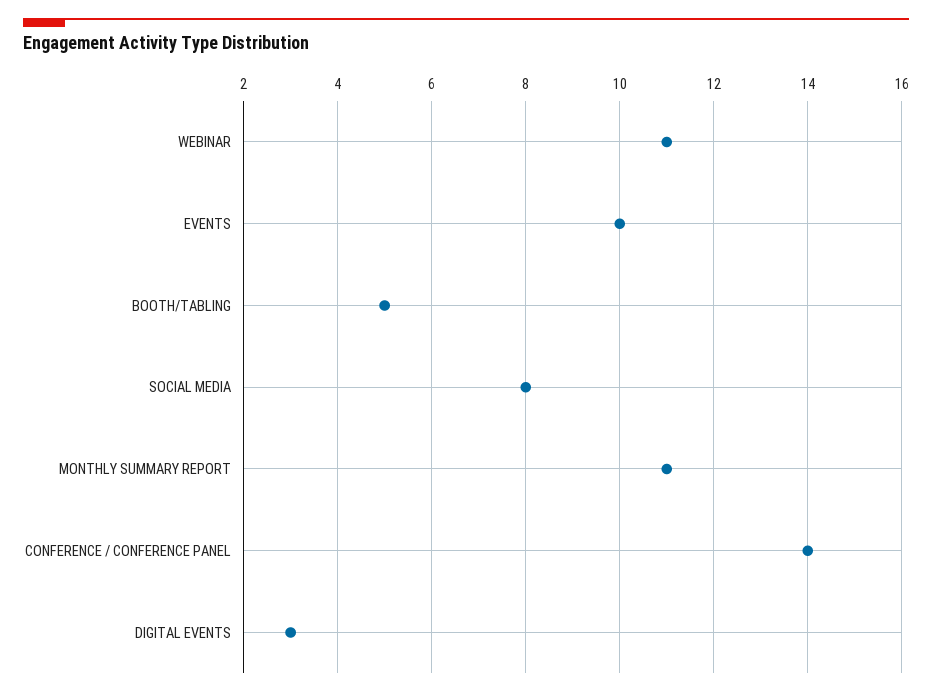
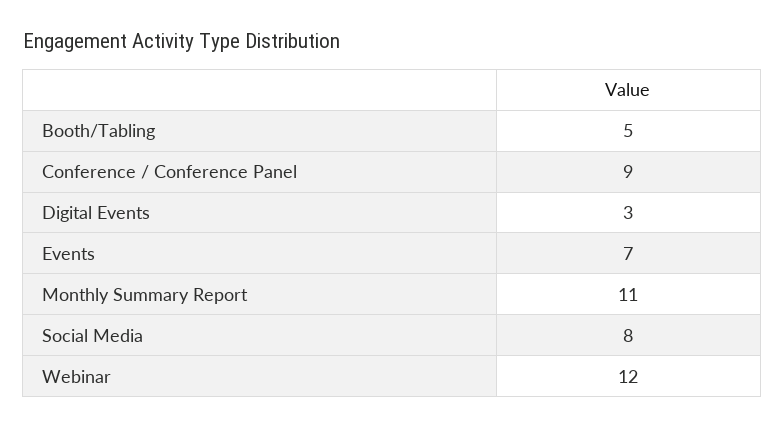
  {
-   "WEBINAR": 11,
+   "WEBINAR": 12,
-   "EVENTS": 10,
+   "EVENTS": 7,
    "BOOTH/TABLING": 5,
    "SOCIAL MEDIA": 8,
    "MONTHLY SUMMARY REPORT": 11,
-   "CONFERENCE / CONFERENCE PANEL": 14,
+   "CONFERENCE / CONFERENCE PANEL": 9,
    "DIGITAL EVENTS": 3
  }

